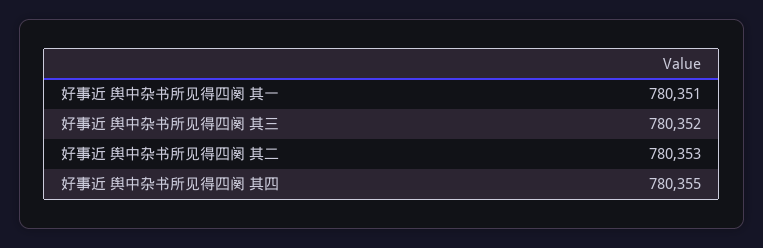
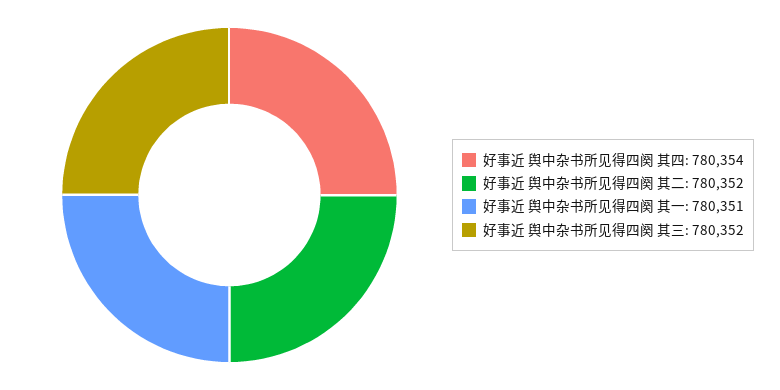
  {
    "好事近 舆中杂书所见得四阕 其一": 780351,
    "好事近 舆中杂书所见得四阕 其三": 780352,
-   "好事近 舆中杂书所见得四阕 其二": 780353,
+   "好事近 舆中杂书所见得四阕 其二": 780352,
-   "好事近 舆中杂书所见得四阕 其四": 780355
+   "好事近 舆中杂书所见得四阕 其四": 780354
  }

